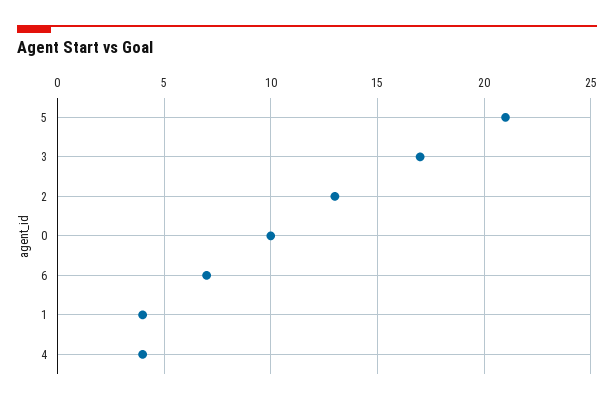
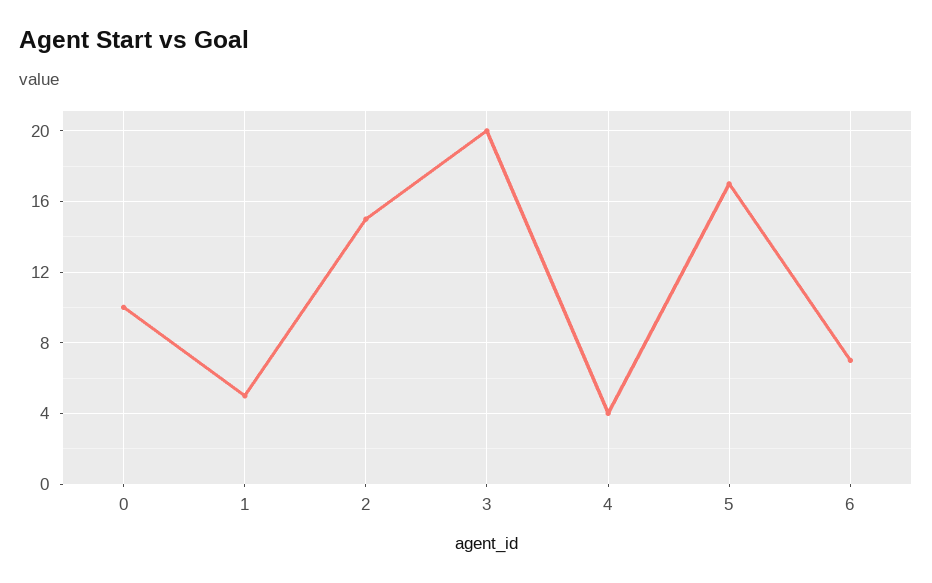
  {
-   "5": 21,
+   "5": 17,
-   "3": 17,
+   "3": 20,
-   "2": 13,
+   "2": 15,
    "0": 10,
    "6": 7,
-   "1": 4,
+   "1": 5,
    "4": 4
  }

